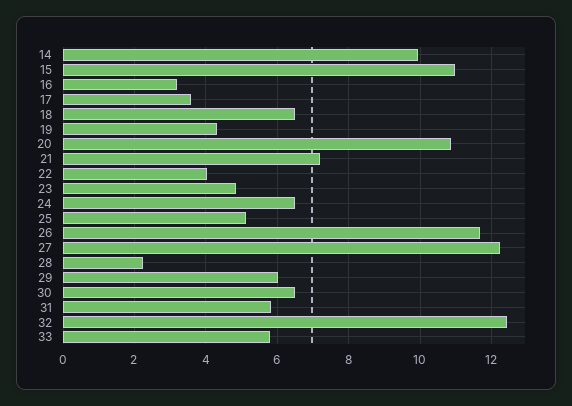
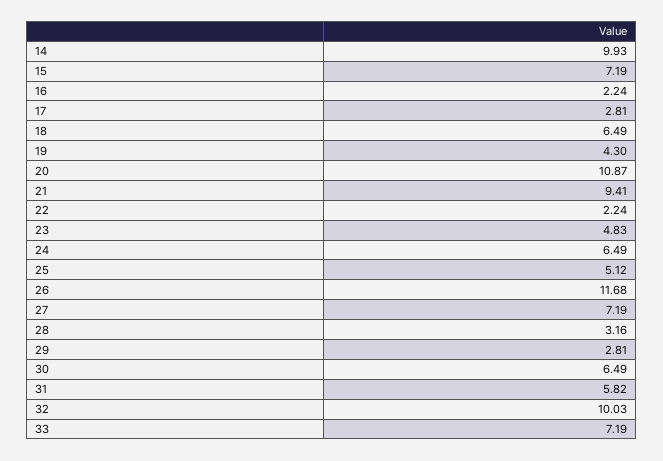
  {
    "14": 9.93,
-   "15": 11,
+   "15": 7.19,
-   "16": 3.2,
+   "16": 2.24,
-   "17": 3.6,
+   "17": 2.81,
    "18": 6.49,
    "19": 4.3,
    "20": 10.87,
-   "21": 7.2,
+   "21": 9.41,
-   "22": 4,
+   "22": 2.24,
    "23": 4.83,
    "24": 6.49,
    "25": 5.12,
    "26": 11.68,
-   "27": 12.2,
+   "27": 7.19,
-   "28": 2.2,
+   "28": 3.16,
-   "29": 6,
+   "29": 2.81,
    "30": 6.49,
    "31": 5.82,
-   "32": 12.4,
+   "32": 10.03,
-   "33": 5.8
+   "33": 7.19
  }

